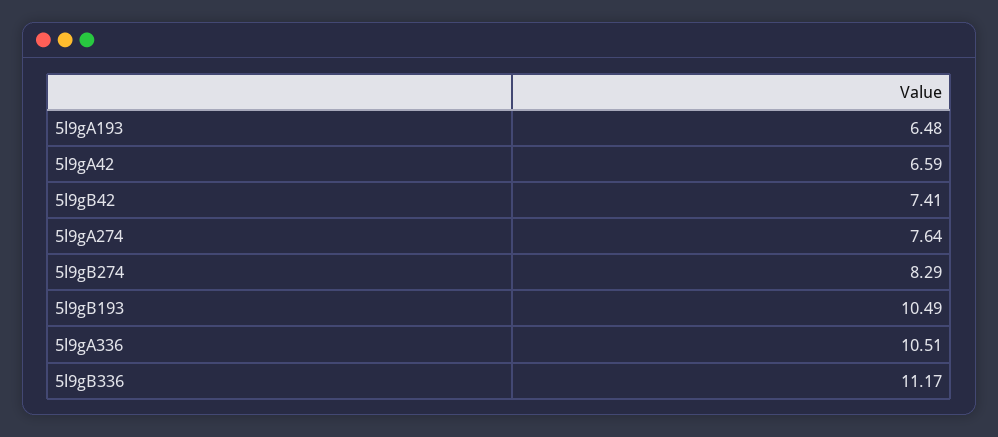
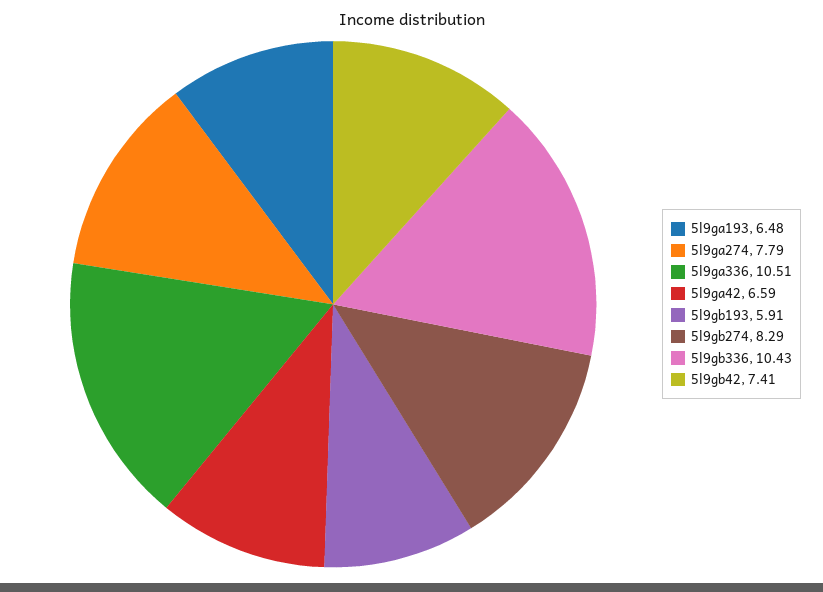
  {
    "5l9gA193": 6.48,
    "5l9gA42": 6.59,
    "5l9gB42": 7.41,
-   "5l9gA274": 7.64,
+   "5l9gA274": 7.79,
    "5l9gB274": 8.29,
-   "5l9gB193": 10.49,
+   "5l9gB193": 5.91,
    "5l9gA336": 10.51,
-   "5l9gB336": 11.17
+   "5l9gB336": 10.43
  }

